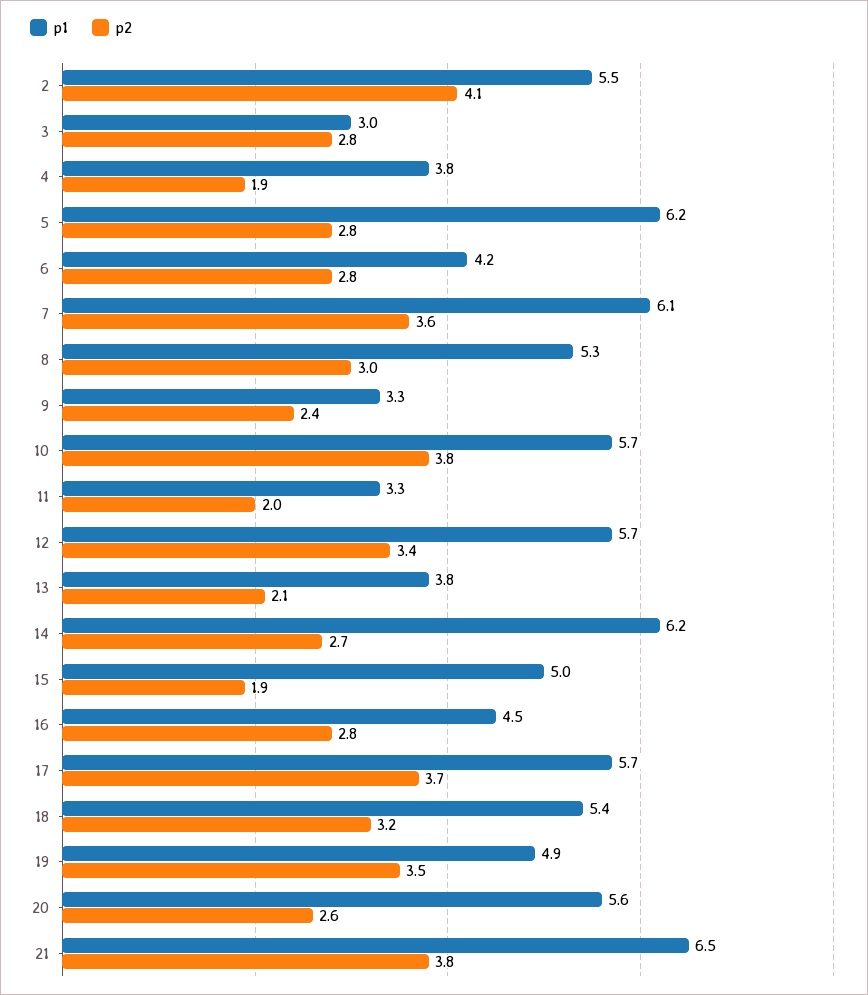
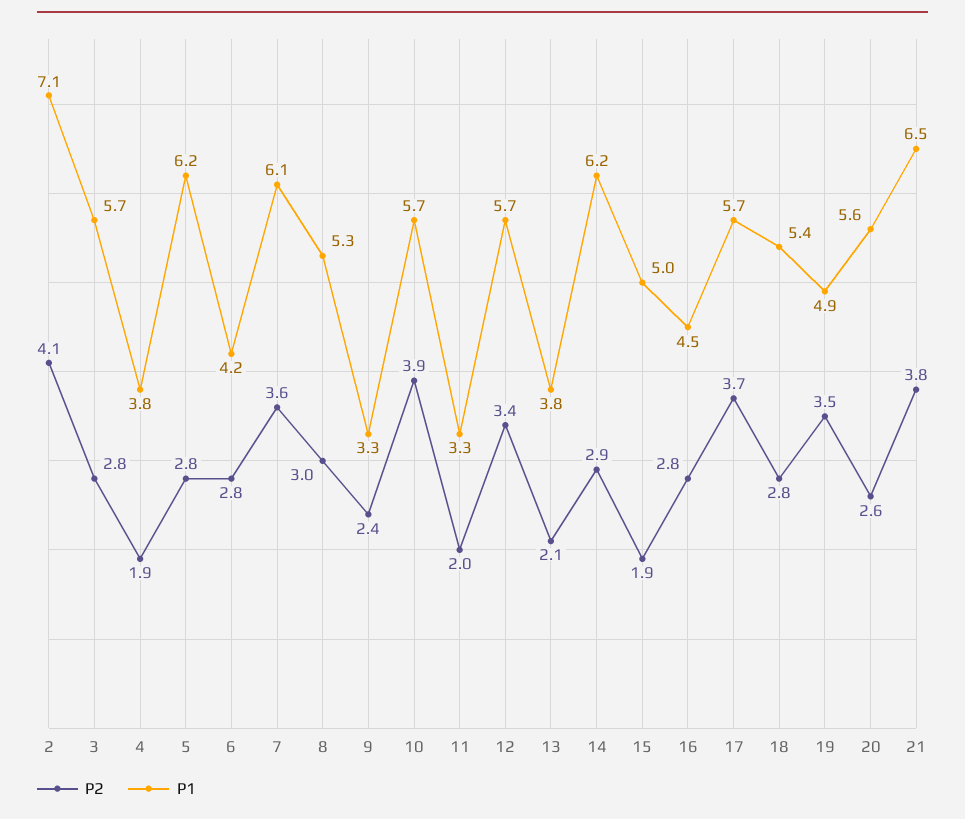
  {
    "p1": {
-     "2": 5.5,
+     "2": 7.1,
-     "3": 3,
+     "3": 5.7,
      "4": 3.8,
      "5": 6.2,
      "6": 4.2,
      "7": 6.1,
      "8": 5.3,
      "9": 3.3,
      "10": 5.7,
      "11": 3.3,
      "12": 5.7,
      "13": 3.8,
      "14": 6.2,
      "15": 5,
      "16": 4.5,
      "17": 5.7,
      "18": 5.4,
      "19": 4.9,
      "20": 5.6,
      "21": 6.5
    },
    "p2": {
      "2": 4.1,
      "3": 2.8,
      "4": 1.9,
      "5": 2.8,
      "6": 2.8,
      "7": 3.6,
      "8": 3,
      "9": 2.4,
-     "10": 3.8,
+     "10": 3.9,
      "11": 2,
      "12": 3.4,
      "13": 2.1,
-     "14": 2.7,
+     "14": 2.9,
      "15": 1.9,
      "16": 2.8,
      "17": 3.7,
-     "18": 3.2,
+     "18": 2.8,
      "19": 3.5,
      "20": 2.6,
      "21": 3.8
    }
  }

